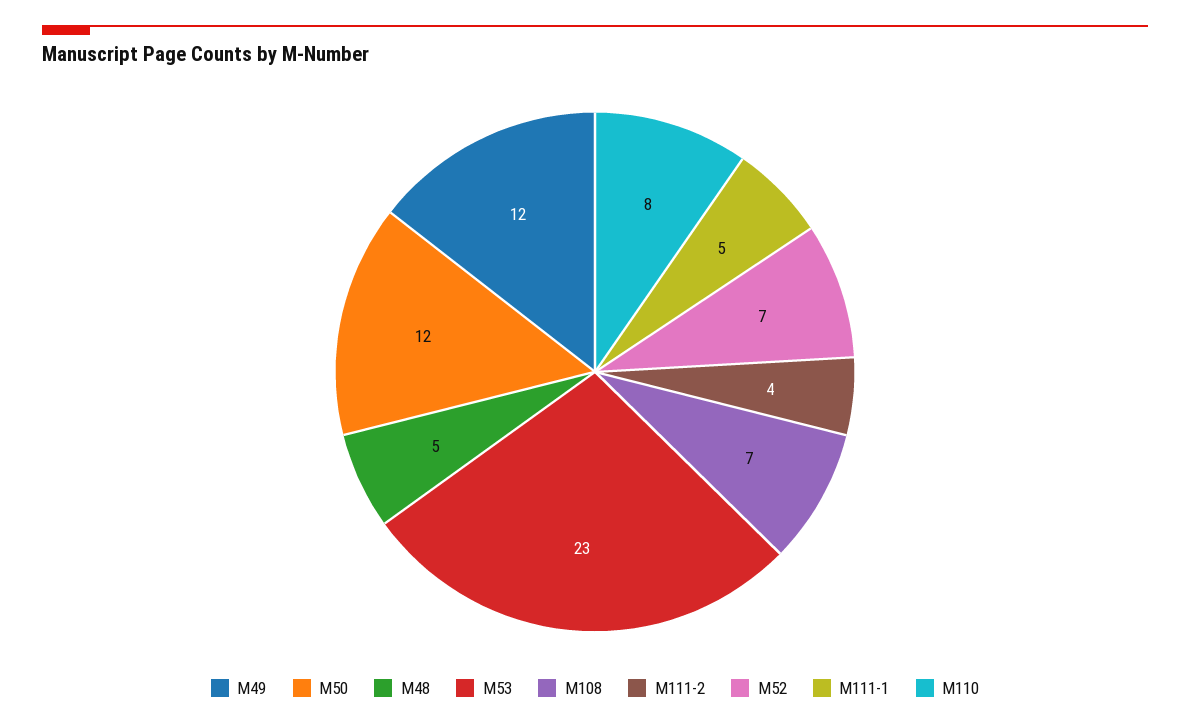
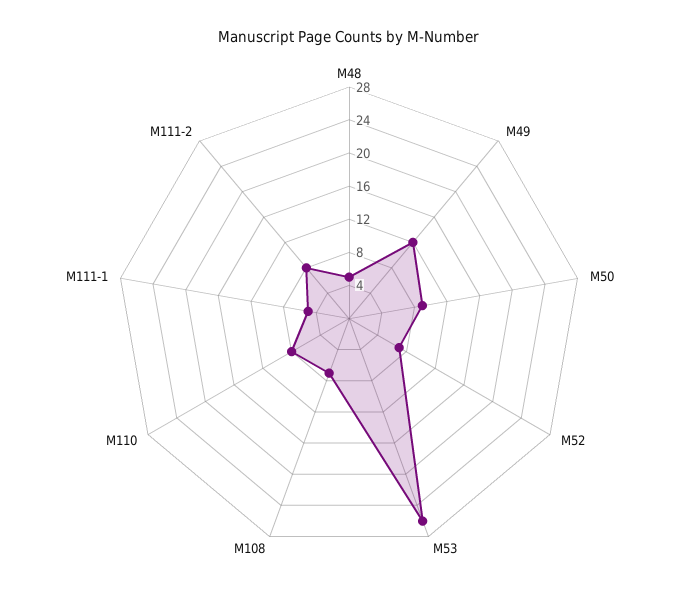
  {
    "M49": 12,
-   "M50": 12,
+   "M50": 9,
    "M48": 5,
-   "M53": 23,
+   "M53": 26,
    "M108": 7,
-   "M111-2": 4,
+   "M111-2": 8,
    "M52": 7,
    "M111-1": 5,
    "M110": 8
  }

